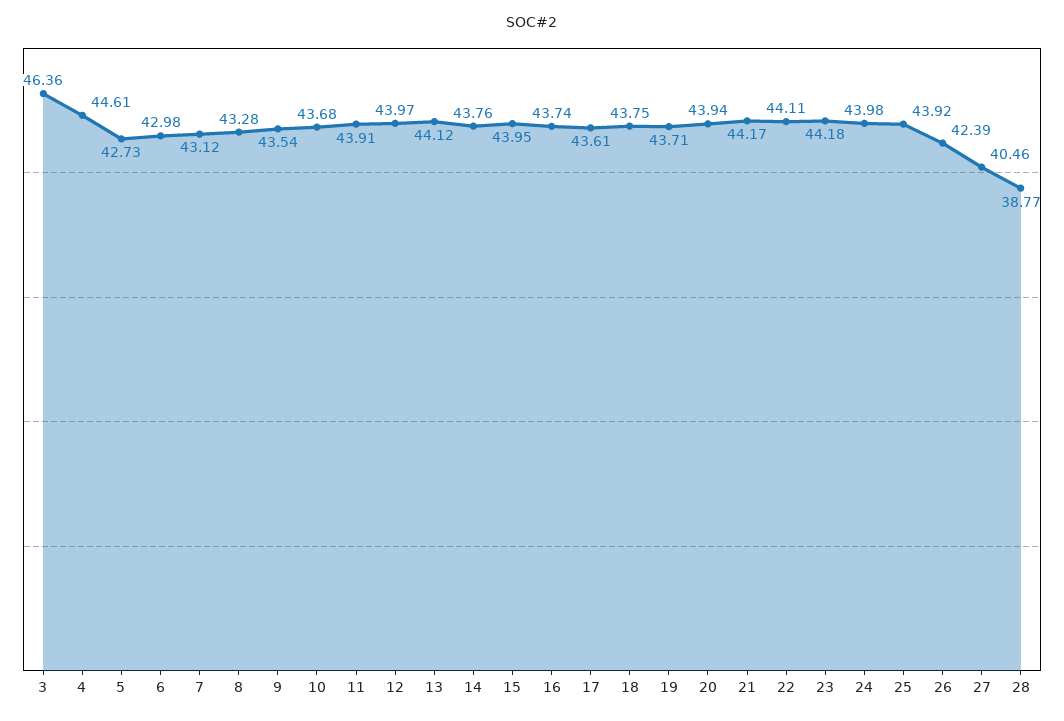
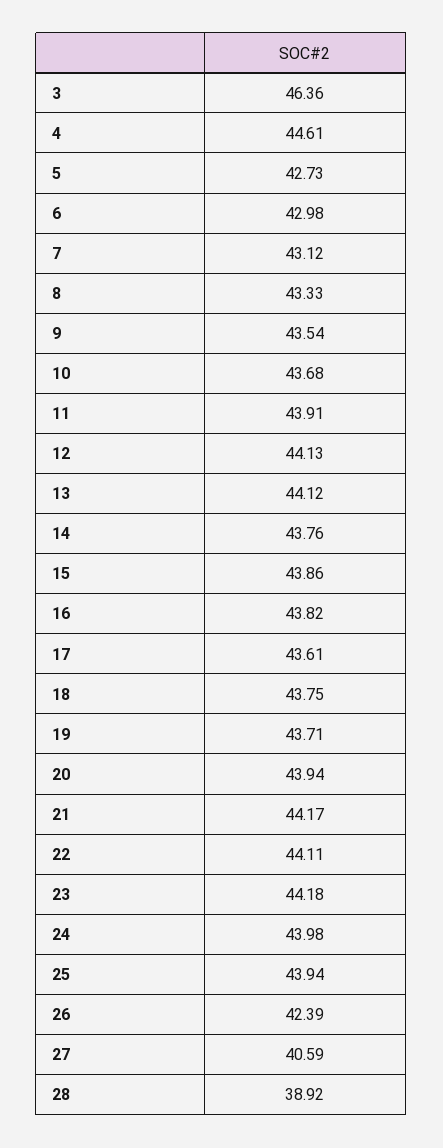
  {
    "3": 46.36,
    "4": 44.61,
    "5": 42.73,
    "6": 42.98,
    "7": 43.12,
-   "8": 43.28,
+   "8": 43.33,
    "9": 43.54,
    "10": 43.68,
    "11": 43.91,
-   "12": 43.97,
+   "12": 44.13,
    "13": 44.12,
    "14": 43.76,
-   "15": 43.95,
+   "15": 43.86,
-   "16": 43.74,
+   "16": 43.82,
    "17": 43.61,
    "18": 43.75,
    "19": 43.71,
    "20": 43.94,
    "21": 44.17,
    "22": 44.11,
    "23": 44.18,
    "24": 43.98,
-   "25": 43.92,
+   "25": 43.94,
    "26": 42.39,
-   "27": 40.46,
+   "27": 40.59,
-   "28": 38.77
+   "28": 38.92
  }

